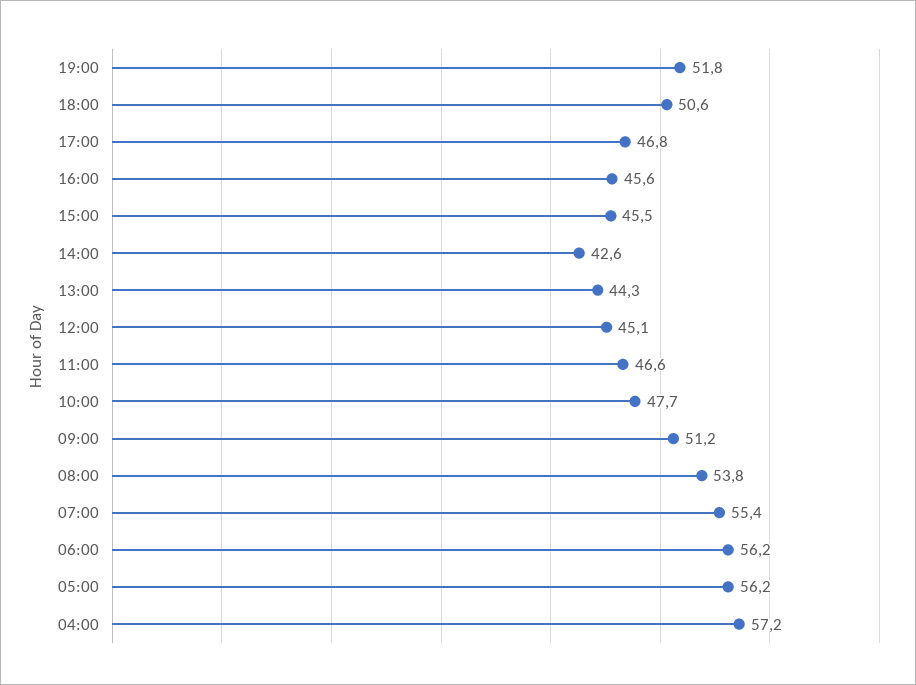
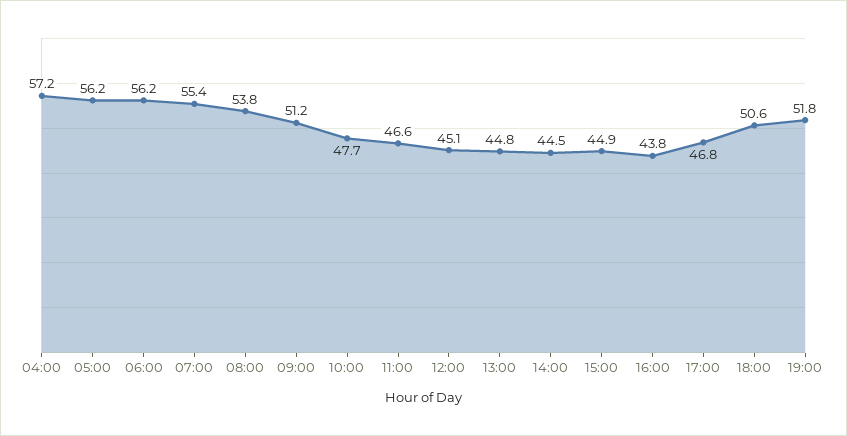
  {
    "19:00": 51.8,
    "18:00": 50.6,
    "17:00": 46.8,
-   "16:00": 45.6,
+   "16:00": 43.8,
-   "15:00": 45.5,
+   "15:00": 44.9,
-   "14:00": 42.6,
+   "14:00": 44.5,
-   "13:00": 44.3,
+   "13:00": 44.8,
    "12:00": 45.1,
    "11:00": 46.6,
    "10:00": 47.7,
    "09:00": 51.2,
    "08:00": 53.8,
    "07:00": 55.4,
    "06:00": 56.2,
    "05:00": 56.2,
    "04:00": 57.2
  }

